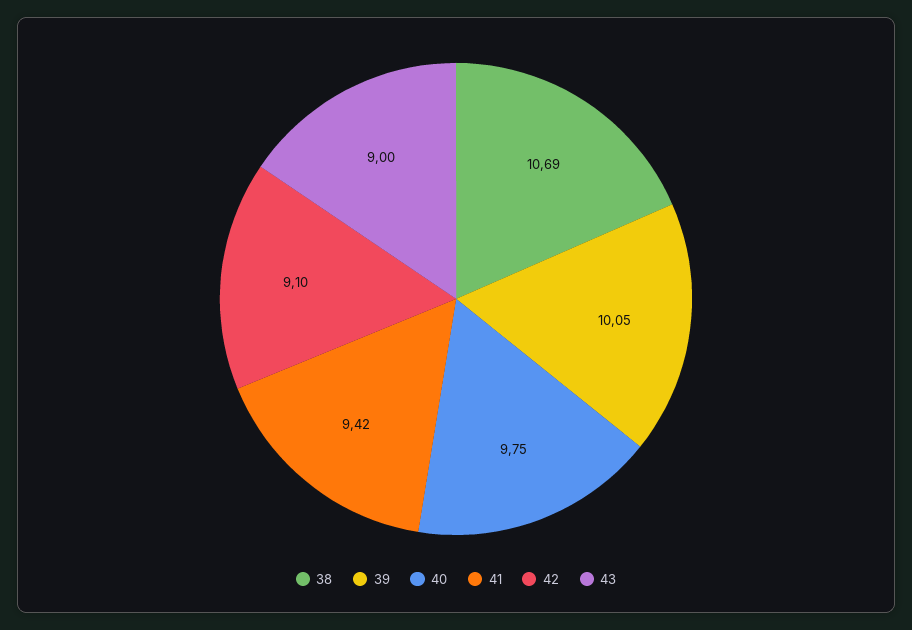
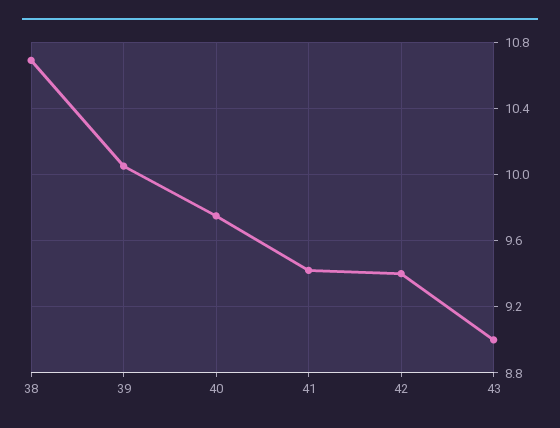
  {
    "38": 10.69,
    "39": 10.05,
    "40": 9.75,
    "41": 9.42,
-   "42": 9.1,
+   "42": 9.4,
    "43": 9
  }

